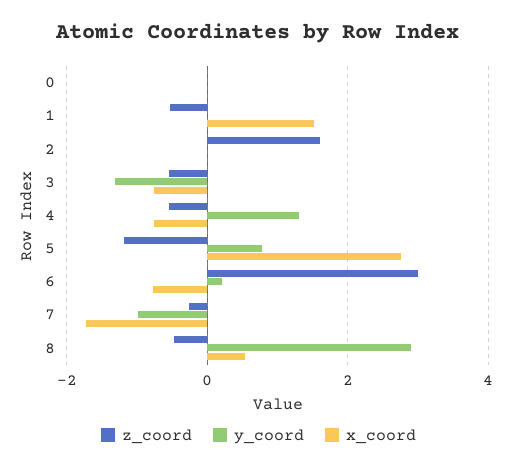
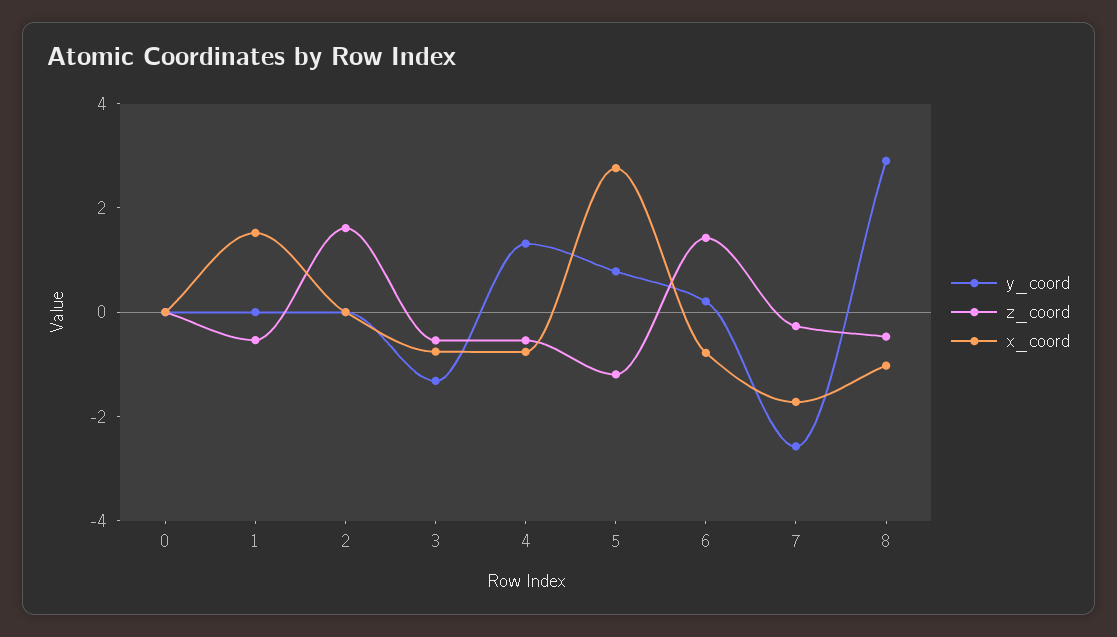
  {
    "z_coord": {
      "0": 0,
      "1": -0.6,
      "2": 1.6,
      "3": -0.6,
      "4": -0.6,
      "5": -1.2,
-     "6": 3,
+     "6": 1.5,
      "7": -0.2,
      "8": -0.4
    },
    "y_coord": {
      "0": 0,
      "1": 0,
      "2": 0,
      "3": -1.4,
      "4": 1.4,
      "5": 0.8,
      "6": 0.2,
-     "7": -1,
+     "7": -2.5,
      "8": 2.8
    },
    "x_coord": {
      "0": 0,
      "1": 1.6,
      "2": 0,
      "3": -0.8,
      "4": -0.8,
      "5": 2.8,
      "6": -0.8,
      "7": -1.8,
-     "8": 0.6
+     "8": -1
    }
  }

